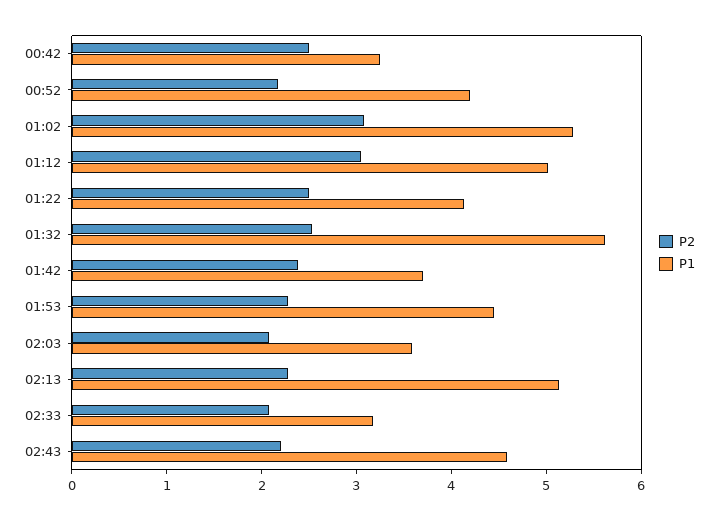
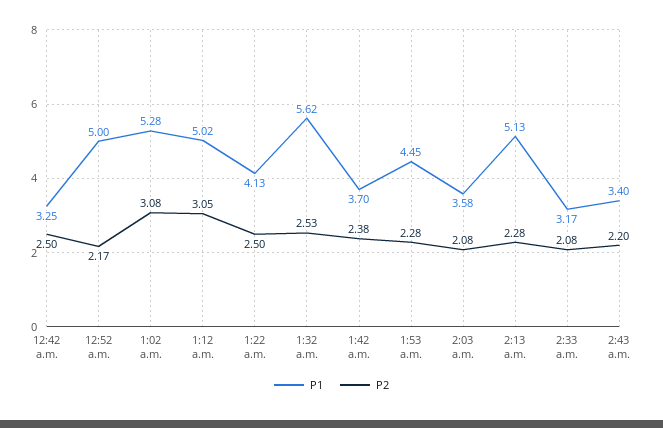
  {
    "P2": {
      "00:42": 2.5,
      "00:52": 2.17,
      "01:02": 3.08,
      "01:12": 3.05,
      "01:22": 2.5,
      "01:32": 2.53,
      "01:42": 2.38,
      "01:53": 2.28,
      "02:03": 2.08,
      "02:13": 2.28,
      "02:33": 2.08,
      "02:43": 2.2
    },
    "P1": {
      "00:42": 3.25,
-     "00:52": 4.2,
+     "00:52": 5,
      "01:02": 5.28,
      "01:12": 5.02,
      "01:22": 4.13,
      "01:32": 5.62,
      "01:42": 3.7,
      "01:53": 4.45,
      "02:03": 3.58,
      "02:13": 5.13,
      "02:33": 3.17,
-     "02:43": 4.6
+     "02:43": 3.4
    }
  }

